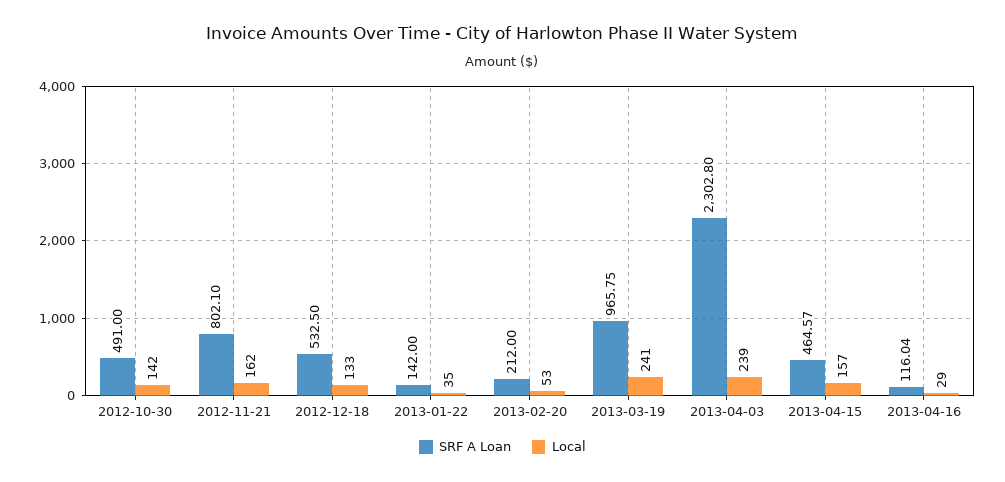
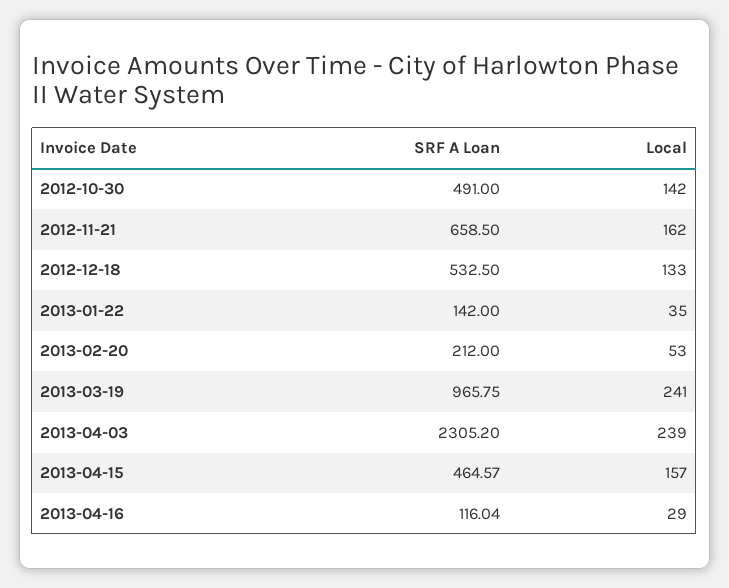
  {
    "SRF A Loan": {
      "2012-10-30": 491,
-     "2012-11-21": 802.1,
+     "2012-11-21": 658.5,
      "2012-12-18": 532.5,
      "2013-01-22": 142,
      "2013-02-20": 212,
      "2013-03-19": 965.75,
-     "2013-04-03": 2302.8,
+     "2013-04-03": 2305.2,
      "2013-04-15": 464.57,
      "2013-04-16": 116.04
    },
    "Local": {
      "2012-10-30": 142,
      "2012-11-21": 162,
      "2012-12-18": 133,
      "2013-01-22": 35,
      "2013-02-20": 53,
      "2013-03-19": 241,
      "2013-04-03": 239,
      "2013-04-15": 157,
      "2013-04-16": 29
    }
  }

